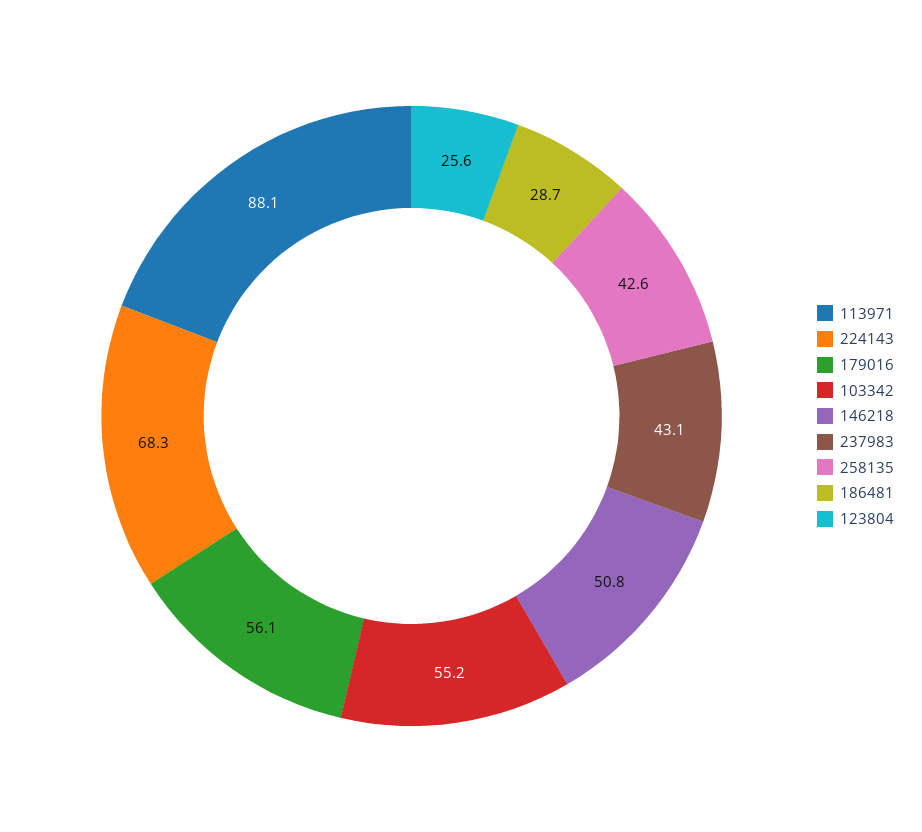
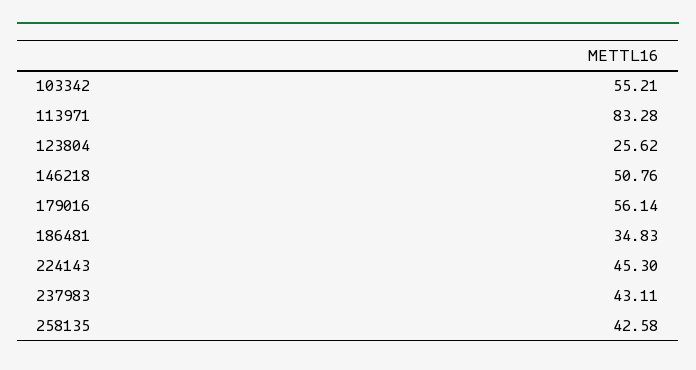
  {
-   "113971": 88.1,
+   "113971": 83.28,
-   "224143": 68.3,
+   "224143": 45.3,
    "179016": 56.14,
    "103342": 55.21,
    "146218": 50.76,
    "237983": 43.11,
    "258135": 42.58,
-   "186481": 28.7,
+   "186481": 34.83,
    "123804": 25.62
  }

